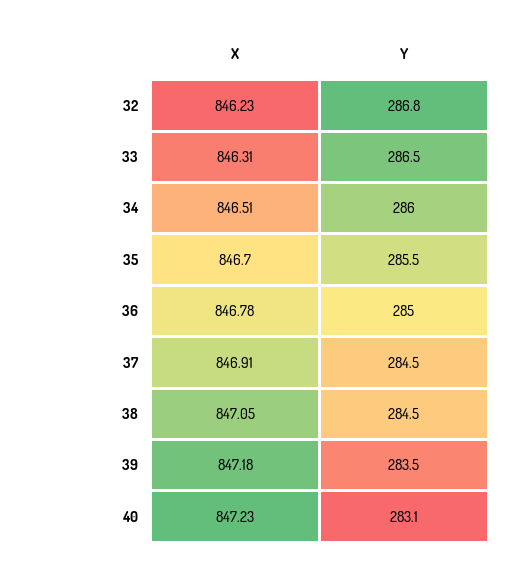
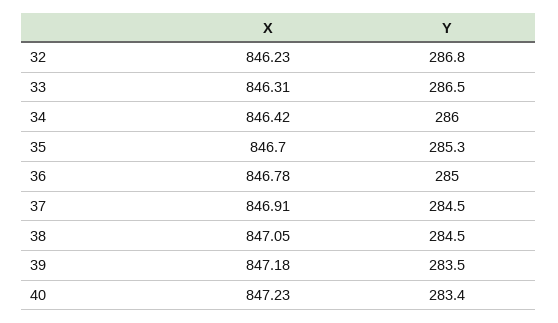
  {
    "X": {
      "32": 846.23,
      "33": 846.31,
-     "34": 846.51,
+     "34": 846.42,
      "35": 846.7,
      "36": 846.78,
      "37": 846.91,
      "38": 847.05,
      "39": 847.18,
      "40": 847.23
    },
    "Y": {
      "32": 286.8,
      "33": 286.5,
      "34": 286,
-     "35": 285.5,
+     "35": 285.3,
      "36": 285,
      "37": 284.5,
      "38": 284.5,
      "39": 283.5,
-     "40": 283.1
+     "40": 283.4
    }
  }

